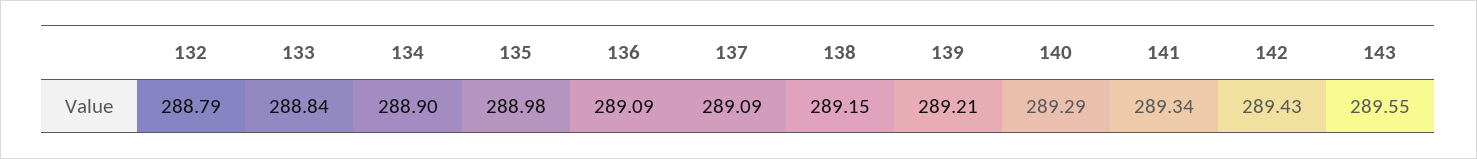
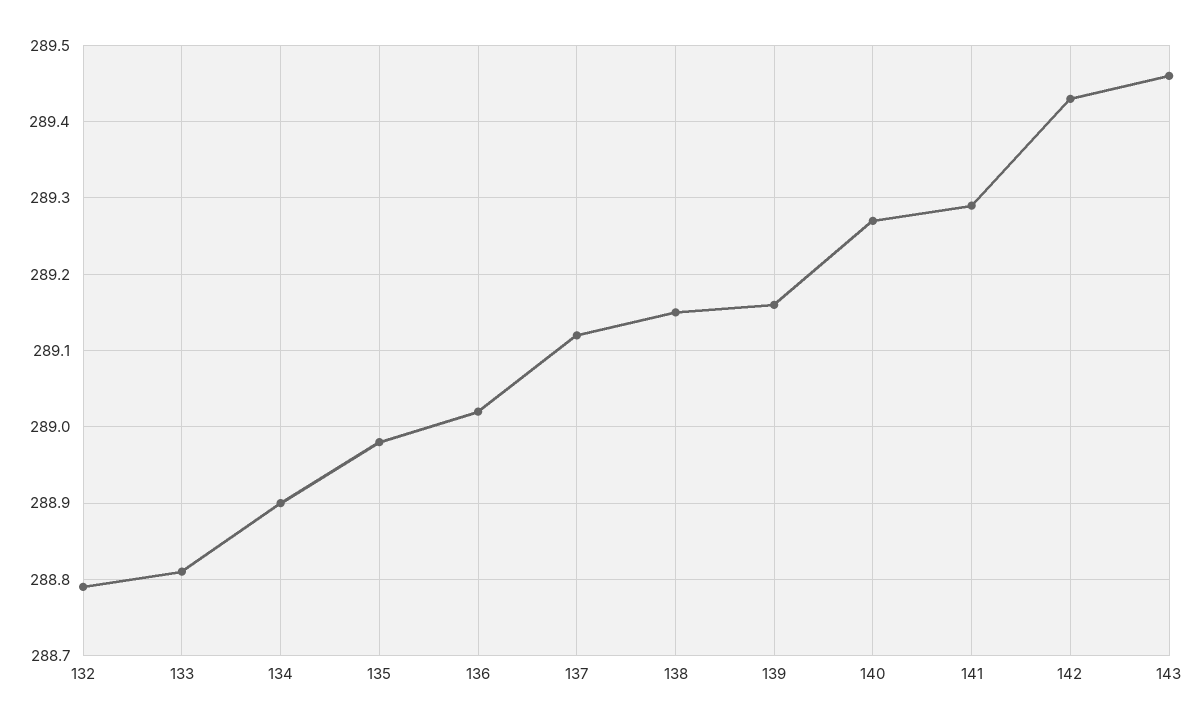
  {
    "132": 288.79,
-   "133": 288.84,
+   "133": 288.81,
    "134": 288.9,
    "135": 288.98,
-   "136": 289.09,
+   "136": 289.02,
-   "137": 289.09,
+   "137": 289.12,
    "138": 289.15,
-   "139": 289.21,
+   "139": 289.16,
-   "140": 289.29,
+   "140": 289.27,
-   "141": 289.34,
+   "141": 289.29,
    "142": 289.43,
-   "143": 289.55
+   "143": 289.46
  }

